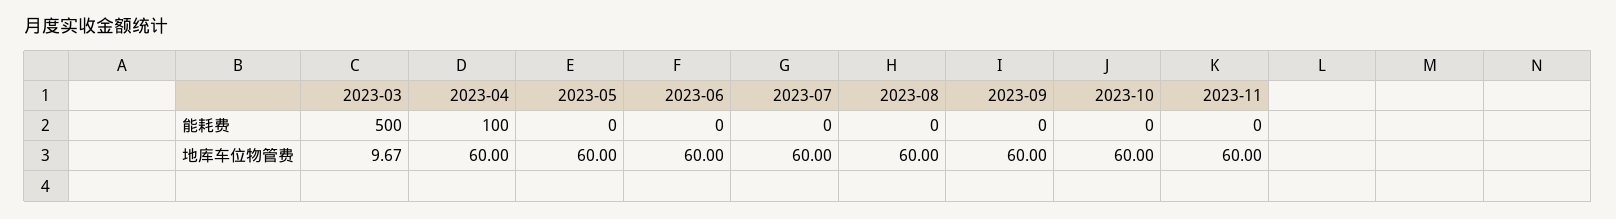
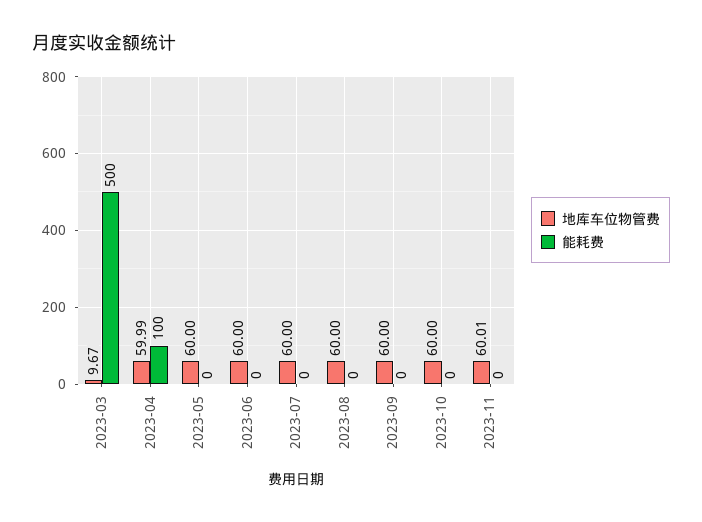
  {
    "能耗费": {
      "2023-03": 500,
      "2023-04": 100,
      "2023-05": 0,
      "2023-06": 0,
      "2023-07": 0,
      "2023-08": 0,
      "2023-09": 0,
      "2023-10": 0,
      "2023-11": 0
    },
    "地库车位物管费": {
      "2023-03": 9.67,
-     "2023-04": 60,
+     "2023-04": 59.99,
      "2023-05": 60,
      "2023-06": 60,
      "2023-07": 60,
      "2023-08": 60,
      "2023-09": 60,
      "2023-10": 60,
-     "2023-11": 60
+     "2023-11": 60.01
    }
  }

